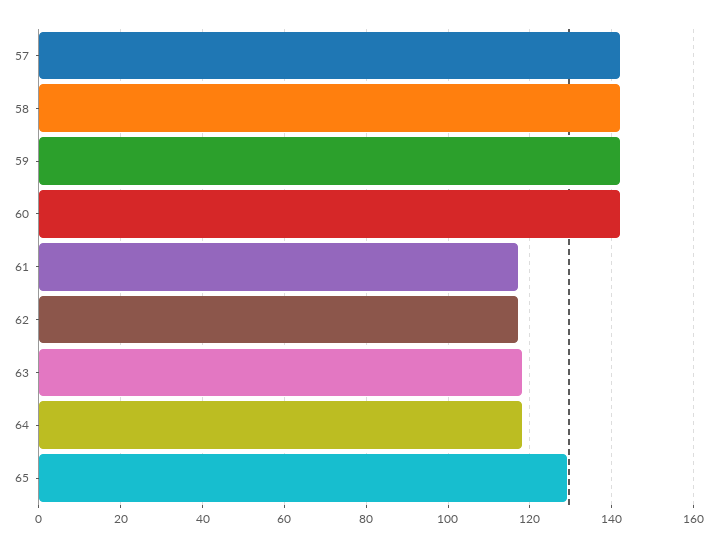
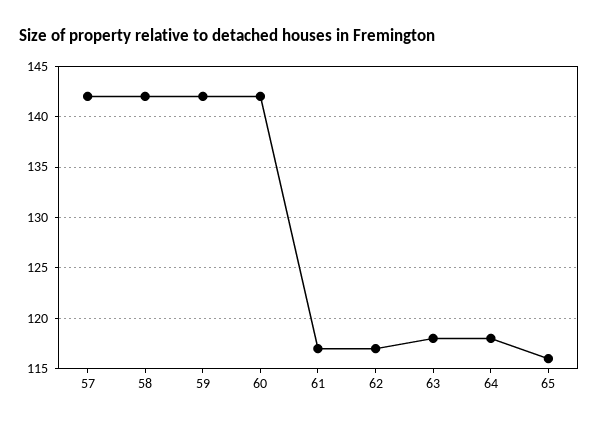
  {
    "57": 142,
    "58": 142,
    "59": 142,
    "60": 142,
    "61": 117,
    "62": 117,
    "63": 118,
    "64": 118,
-   "65": 130
+   "65": 116
  }

